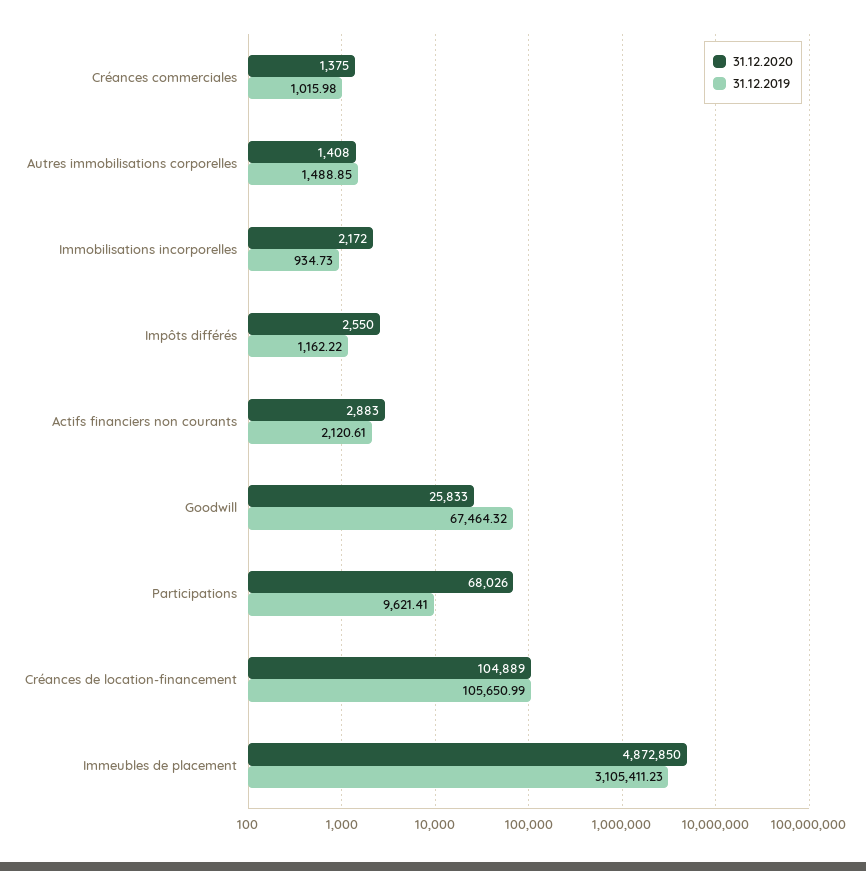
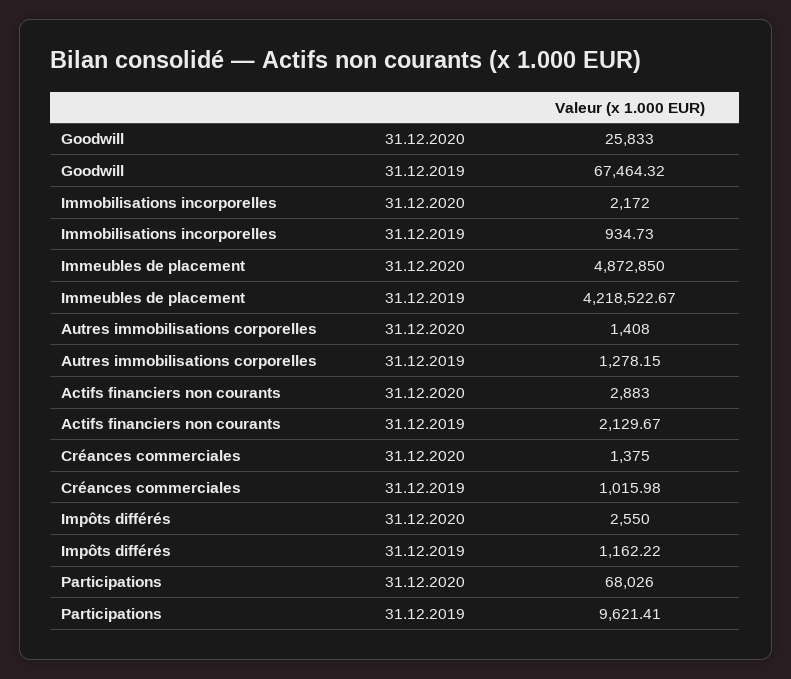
  {
    "31.12.2020": {
      "Créances commerciales": 1375,
      "Autres immobilisations corporelles": 1408,
      "Immobilisations incorporelles": 2172,
      "Impôts différés": 2550,
      "Actifs financiers non courants": 2883,
      "Goodwill": 25833,
      "Participations": 68026,
-     "Créances de location-financement": 104889,
      "Immeubles de placement": 4872850
    },
    "31.12.2019": {
      "Créances commerciales": 1015.98,
-     "Autres immobilisations corporelles": 1488.85,
+     "Autres immobilisations corporelles": 1278.15,
      "Immobilisations incorporelles": 934.73,
      "Impôts différés": 1162.22,
-     "Actifs financiers non courants": 2120.61,
+     "Actifs financiers non courants": 2129.67,
      "Goodwill": 67464.32,
      "Participations": 9621.41,
-     "Créances de location-financement": 105650.99,
-     "Immeubles de placement": 3105411.23
+     "Immeubles de placement": 4218522.67
    }
  }

